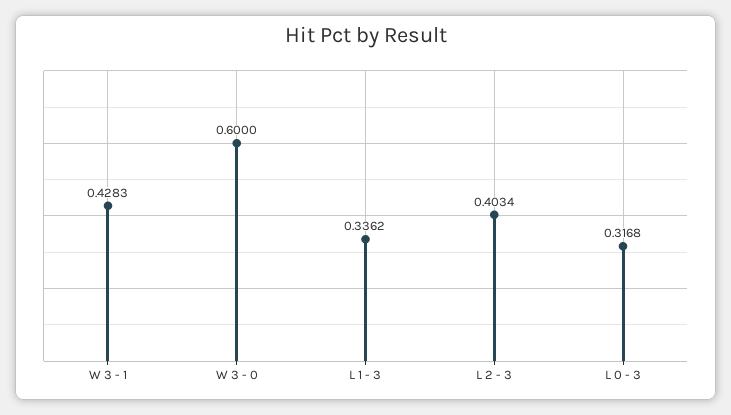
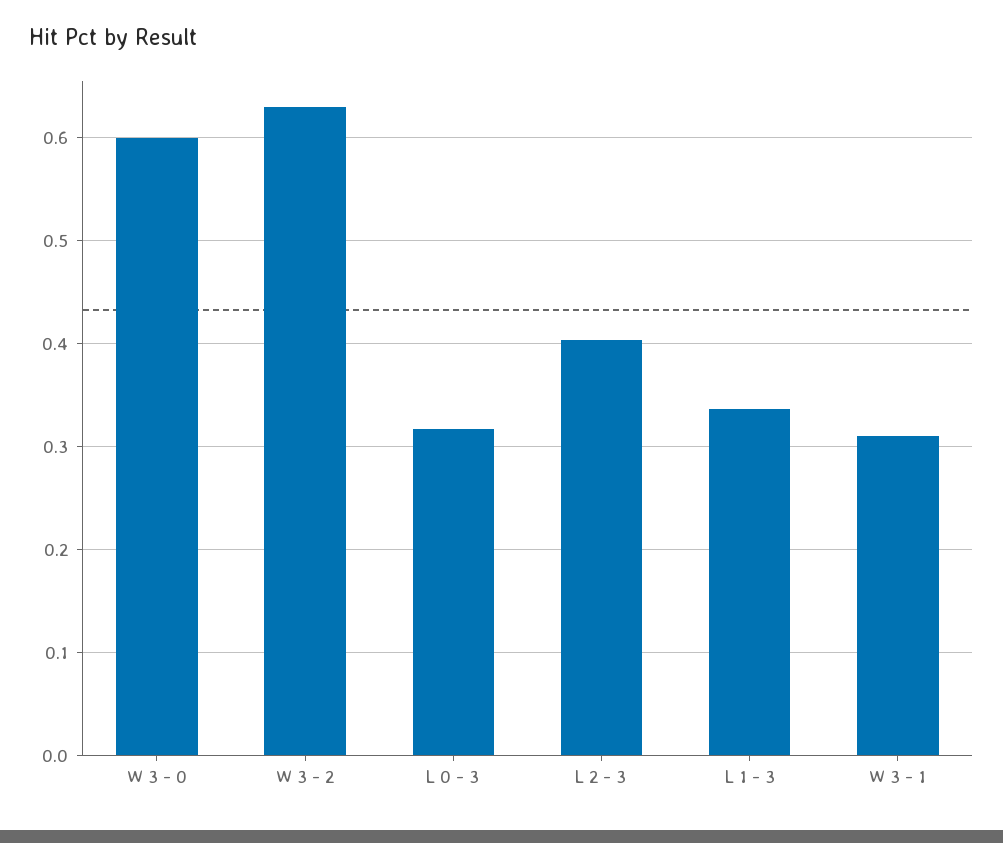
  {
-   "W 3 - 1": 0.4283,
+   "W 3 - 1": 0.31,
    "W 3 - 0": 0.6,
    "L 1 - 3": 0.3362,
    "L 2 - 3": 0.4034,
-   "L 0 - 3": 0.3168
+   "L 0 - 3": 0.3168,
+   "W 3 - 2": 0.63
  }

